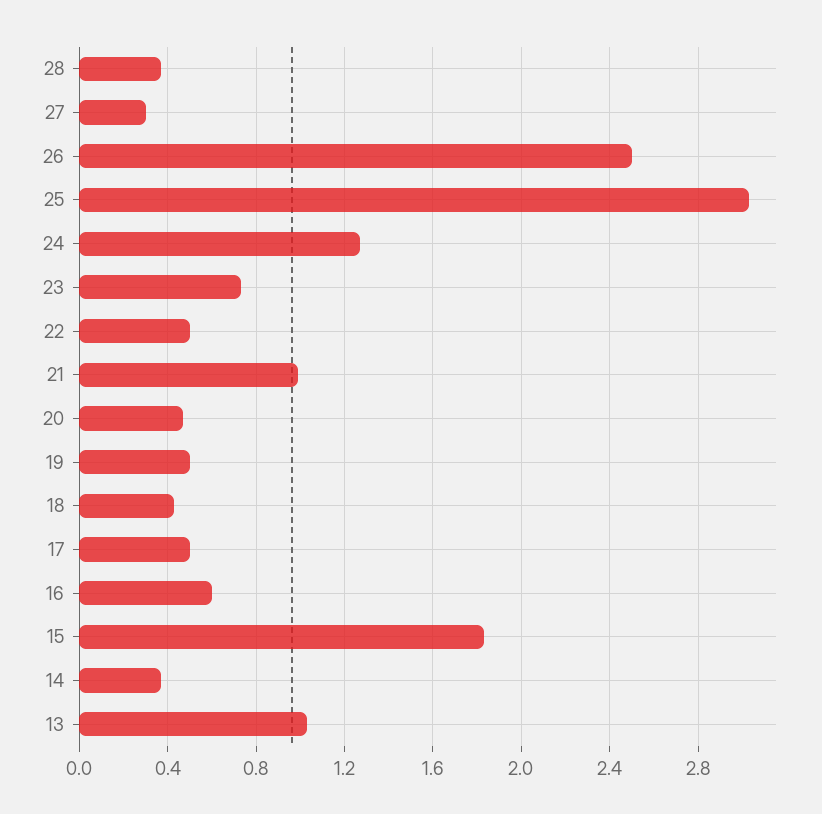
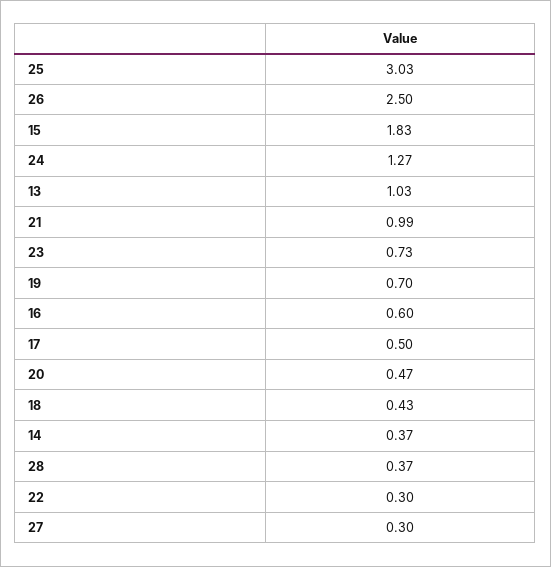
  {
    "28": 0.37,
    "27": 0.3,
    "26": 2.5,
    "25": 3.03,
    "24": 1.27,
    "23": 0.73,
-   "22": 0.5,
+   "22": 0.3,
    "21": 0.99,
    "20": 0.47,
-   "19": 0.5,
+   "19": 0.7,
    "18": 0.43,
    "17": 0.5,
    "16": 0.6,
    "15": 1.83,
    "14": 0.37,
    "13": 1.03
  }

